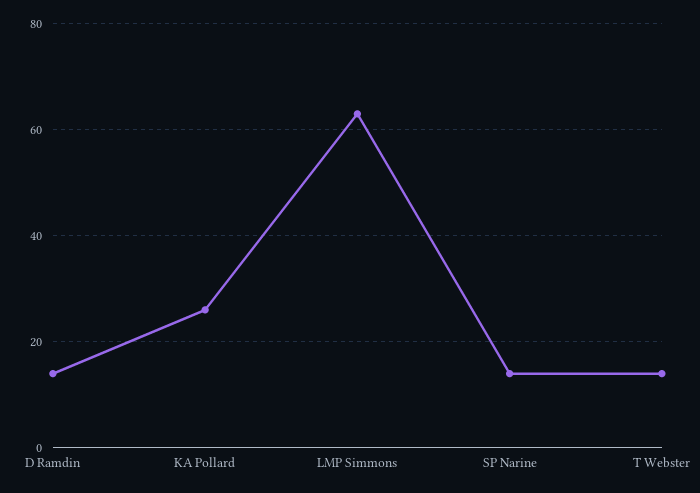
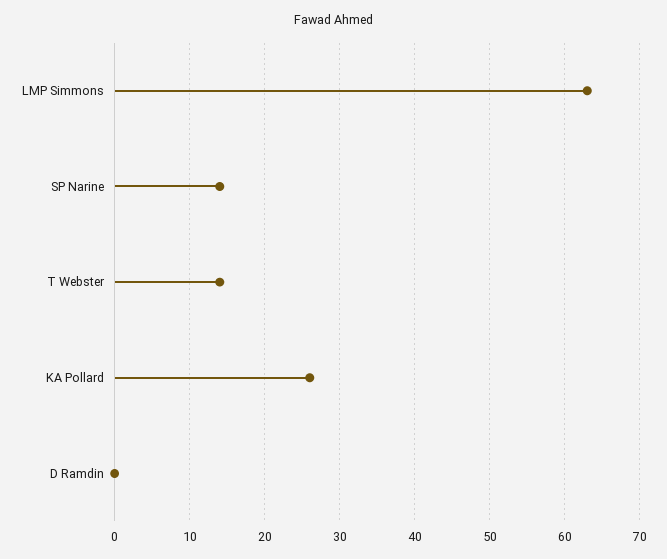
  {
-   "D Ramdin": 15,
+   "D Ramdin": 0,
    "KA Pollard": 26,
    "LMP Simmons": 63,
    "SP Narine": 14,
    "T Webster": 14
  }

